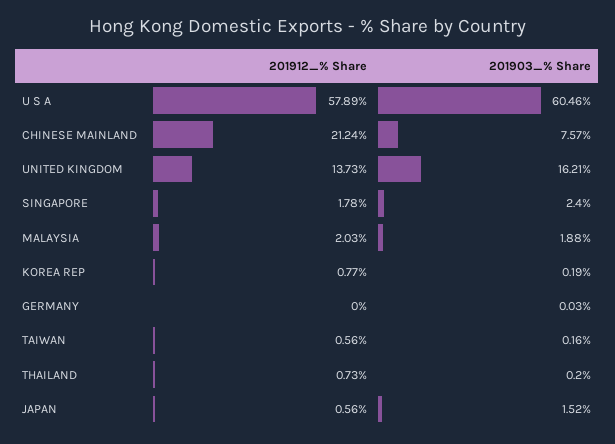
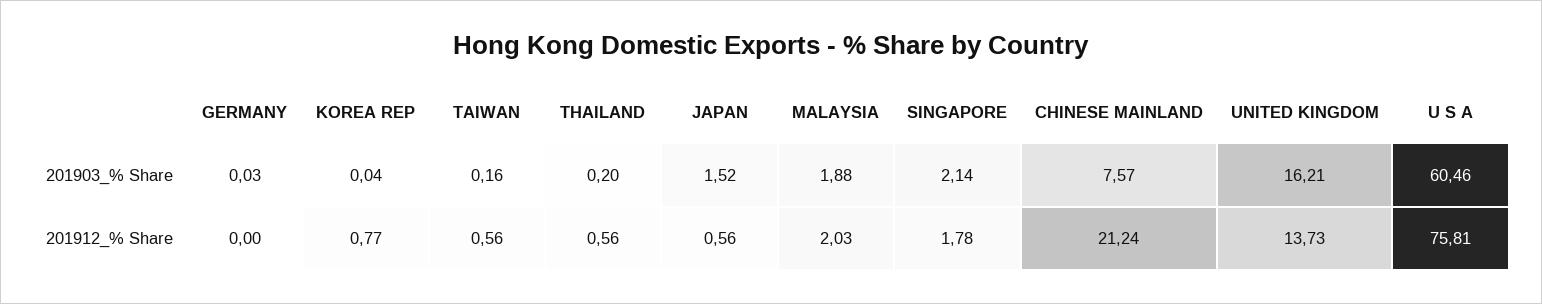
  {
    "201912_% Share": {
-     "U S A": 57.89,
+     "U S A": 75.81,
      "CHINESE MAINLAND": 21.24,
      "UNITED KINGDOM": 13.73,
      "SINGAPORE": 1.78,
      "MALAYSIA": 2.03,
      "KOREA REP": 0.77,
      "GERMANY": 0,
      "TAIWAN": 0.56,
-     "THAILAND": 0.73,
+     "THAILAND": 0.56,
      "JAPAN": 0.56
    },
    "201903_% Share": {
      "U S A": 60.46,
      "CHINESE MAINLAND": 7.57,
      "UNITED KINGDOM": 16.21,
-     "SINGAPORE": 2.4,
+     "SINGAPORE": 2.14,
      "MALAYSIA": 1.88,
-     "KOREA REP": 0.19,
+     "KOREA REP": 0.04,
      "GERMANY": 0.03,
      "TAIWAN": 0.16,
      "THAILAND": 0.2,
      "JAPAN": 1.52
    }
  }

